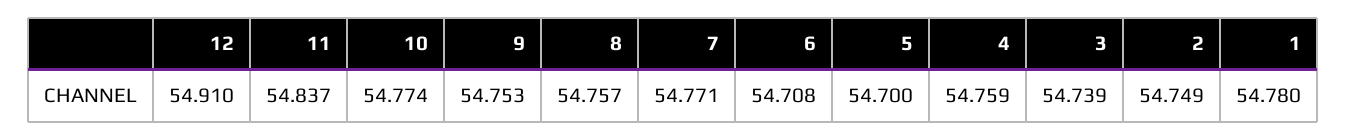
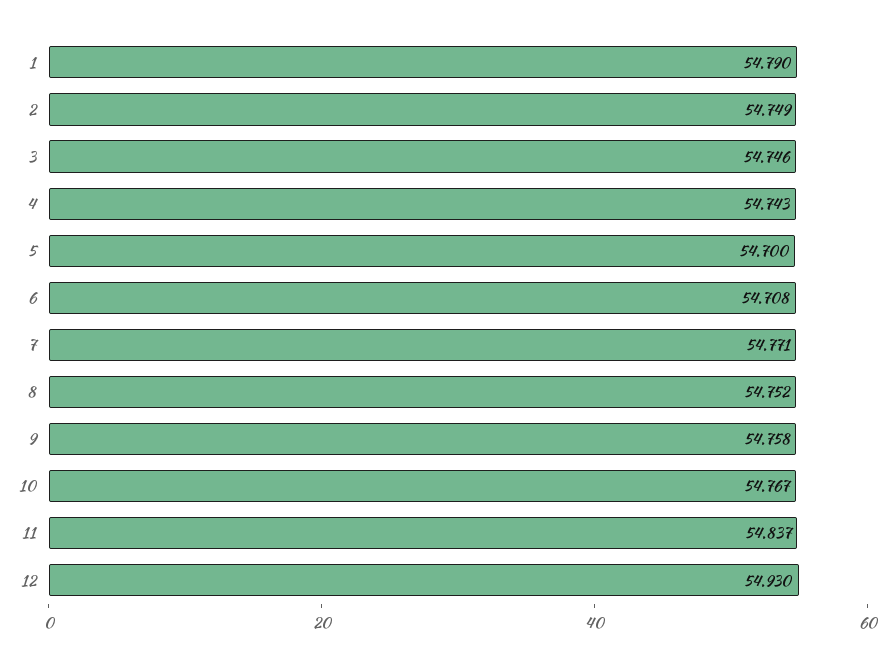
  {
-   "12": 54.91,
+   "12": 54.93,
    "11": 54.837,
-   "10": 54.774,
+   "10": 54.767,
-   "9": 54.753,
+   "9": 54.758,
-   "8": 54.757,
+   "8": 54.752,
    "7": 54.771,
    "6": 54.708,
    "5": 54.7,
-   "4": 54.759,
+   "4": 54.743,
-   "3": 54.739,
+   "3": 54.746,
    "2": 54.749,
-   "1": 54.78
+   "1": 54.79
  }

